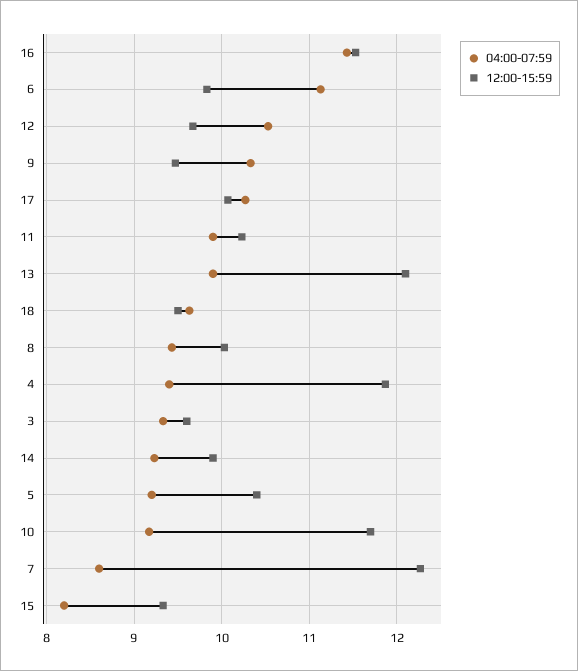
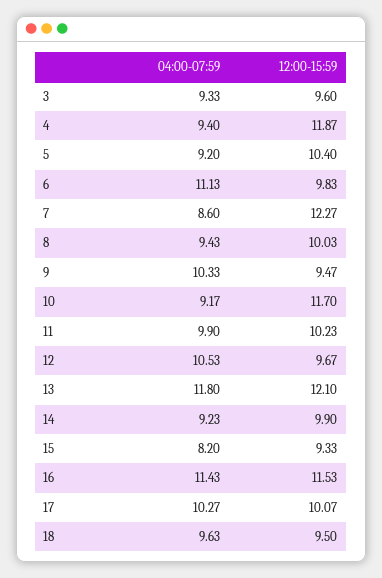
  {
    "04:00-07:59": {
      "16": 11.43,
      "6": 11.13,
      "12": 10.53,
      "9": 10.33,
      "17": 10.27,
      "11": 9.9,
-     "13": 9.9,
+     "13": 11.8,
      "18": 9.63,
      "8": 9.43,
      "4": 9.4,
      "3": 9.33,
      "14": 9.23,
      "5": 9.2,
      "10": 9.17,
      "7": 8.6,
      "15": 8.2
    },
    "12:00-15:59": {
      "16": 11.53,
      "6": 9.83,
      "12": 9.67,
      "9": 9.47,
      "17": 10.07,
      "11": 10.23,
      "13": 12.1,
      "18": 9.5,
      "8": 10.03,
      "4": 11.87,
      "3": 9.6,
      "14": 9.9,
      "5": 10.4,
      "10": 11.7,
      "7": 12.27,
      "15": 9.33
    }
  }

